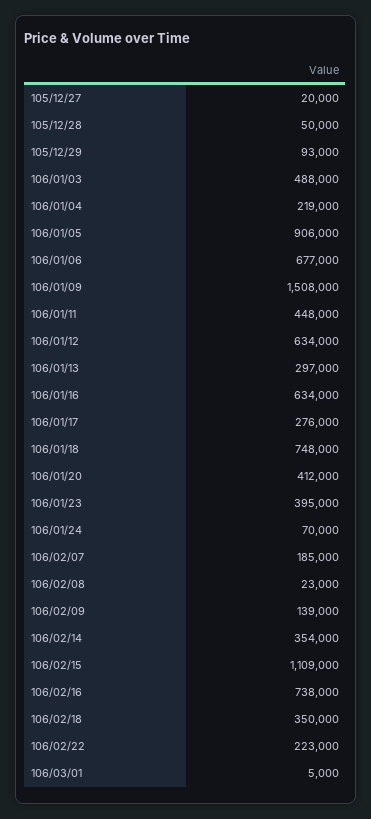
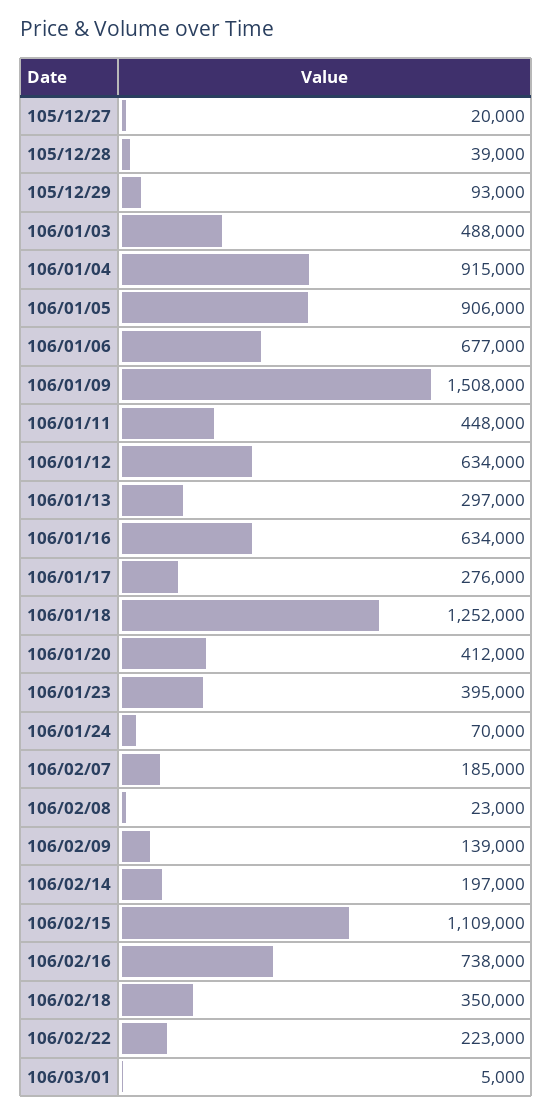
  {
    "105/12/27": 20000,
-   "105/12/28": 50000,
+   "105/12/28": 39000,
    "105/12/29": 93000,
    "106/01/03": 488000,
-   "106/01/04": 219000,
+   "106/01/04": 915000,
    "106/01/05": 906000,
    "106/01/06": 677000,
    "106/01/09": 1508000,
    "106/01/11": 448000,
    "106/01/12": 634000,
    "106/01/13": 297000,
    "106/01/16": 634000,
    "106/01/17": 276000,
-   "106/01/18": 748000,
+   "106/01/18": 1252000,
    "106/01/20": 412000,
    "106/01/23": 395000,
    "106/01/24": 70000,
    "106/02/07": 185000,
    "106/02/08": 23000,
    "106/02/09": 139000,
-   "106/02/14": 354000,
+   "106/02/14": 197000,
    "106/02/15": 1109000,
    "106/02/16": 738000,
    "106/02/18": 350000,
    "106/02/22": 223000,
    "106/03/01": 5000
  }

